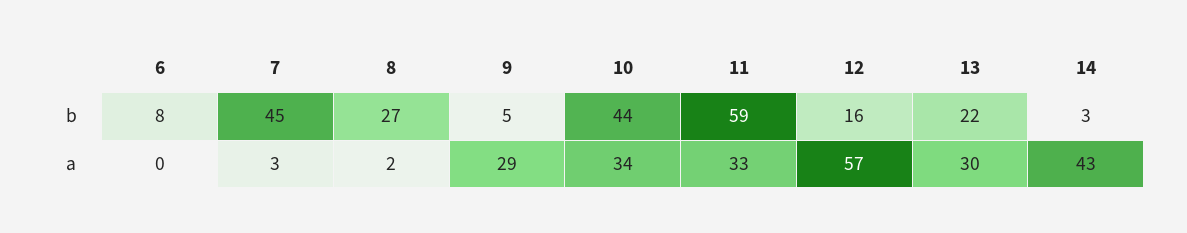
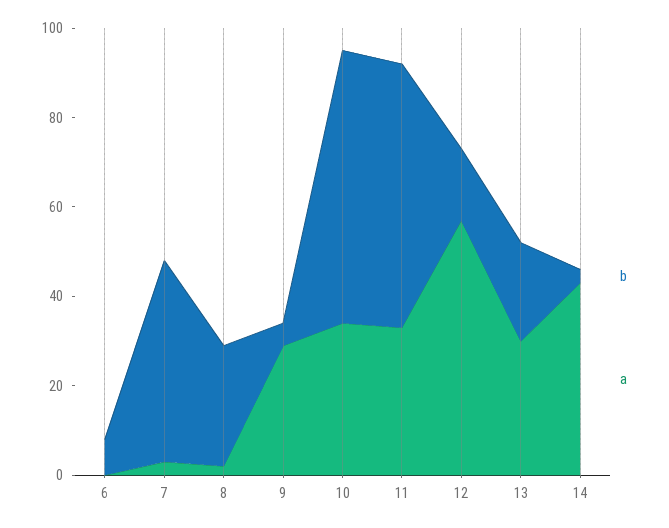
  {
    "b": {
      "6": 8,
      "7": 45,
      "8": 27,
      "9": 5,
-     "10": 44,
+     "10": 60,
      "11": 59,
      "12": 16,
      "13": 22,
      "14": 3
    },
    "a": {
      "6": 0,
      "7": 3,
      "8": 2,
      "9": 29,
      "10": 34,
      "11": 33,
      "12": 57,
      "13": 30,
      "14": 43
    }
  }

